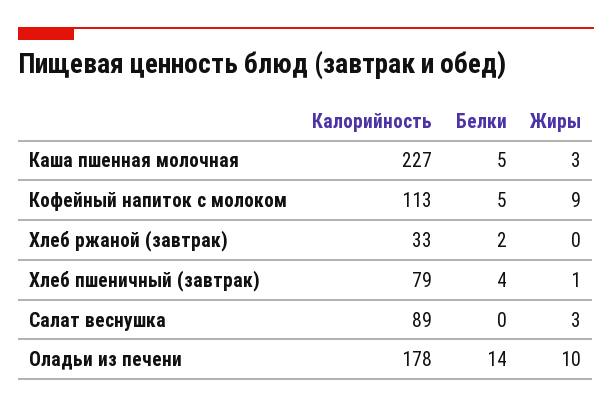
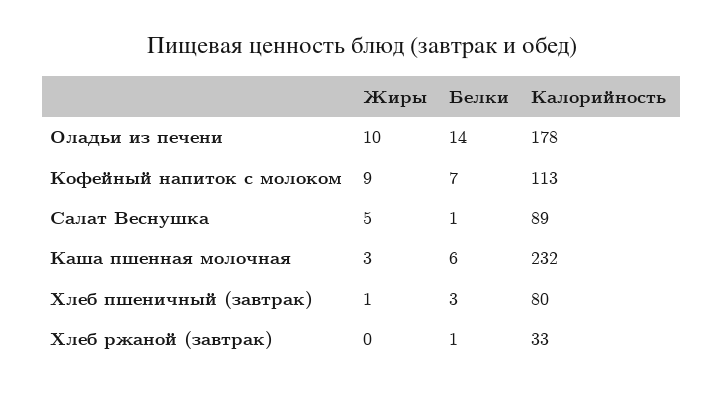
  {
    "Калорийность": {
-     "Каша пшенная молочная": 227,
+     "Каша пшенная молочная": 232,
      "Кофейный напиток с молоком": 113,
      "Хлеб ржаной (завтрак)": 33,
-     "Хлеб пшеничный (завтрак)": 79,
+     "Хлеб пшеничный (завтрак)": 80,
      "Салат веснушка": 89,
      "Оладьи из печени": 178
    },
    "Белки": {
-     "Каша пшенная молочная": 5,
+     "Каша пшенная молочная": 6,
-     "Кофейный напиток с молоком": 5,
+     "Кофейный напиток с молоком": 7,
-     "Хлеб ржаной (завтрак)": 2,
+     "Хлеб ржаной (завтрак)": 1,
-     "Хлеб пшеничный (завтрак)": 4,
+     "Хлеб пшеничный (завтрак)": 3,
-     "Салат веснушка": 0,
+     "Салат веснушка": 1,
      "Оладьи из печени": 14
    },
    "Жиры": {
      "Каша пшенная молочная": 3,
      "Кофейный напиток с молоком": 9,
      "Хлеб ржаной (завтрак)": 0,
      "Хлеб пшеничный (завтрак)": 1,
-     "Салат веснушка": 3,
+     "Салат веснушка": 5,
      "Оладьи из печени": 10
    }
  }

